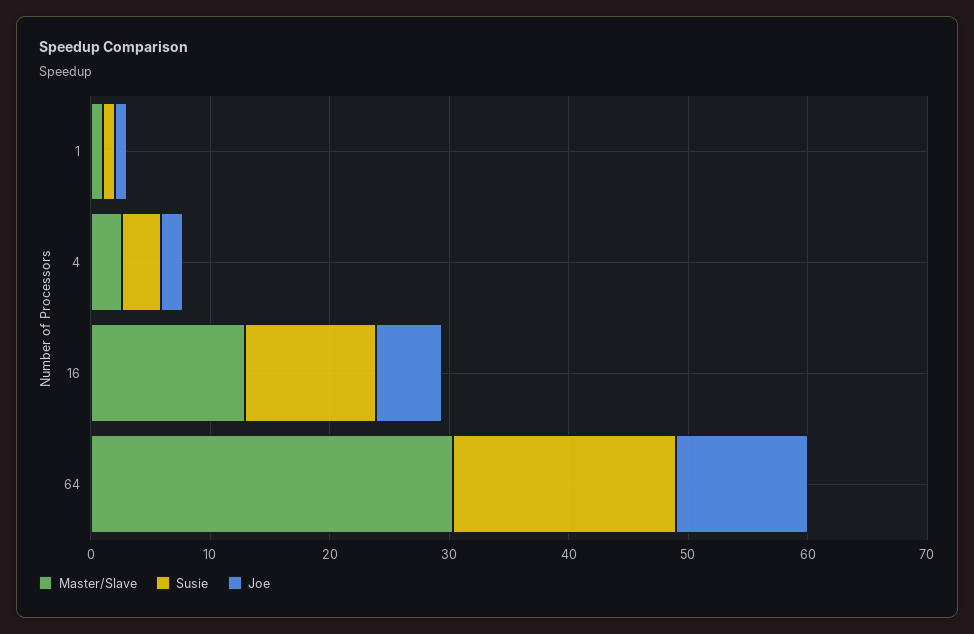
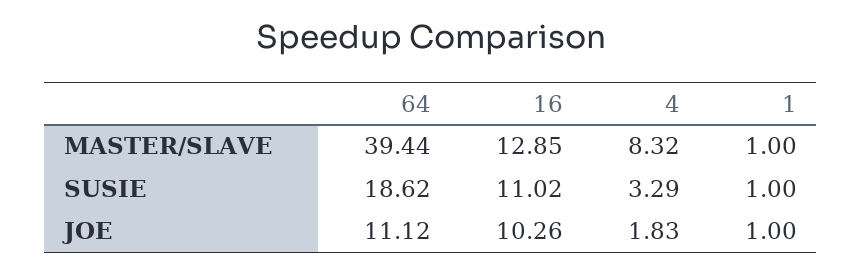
  {
    "Master/Slave": {
      "1": 1,
-     "4": 2,
+     "4": 8.32,
      "16": 12.85,
-     "64": 30
+     "64": 39.44
    },
    "Susie": {
      "1": 1,
      "4": 3.29,
      "16": 11.02,
      "64": 18.62
    },
    "Joe": {
      "1": 1,
      "4": 1.83,
-     "16": 6,
+     "16": 10.26,
      "64": 11.12
    }
  }

